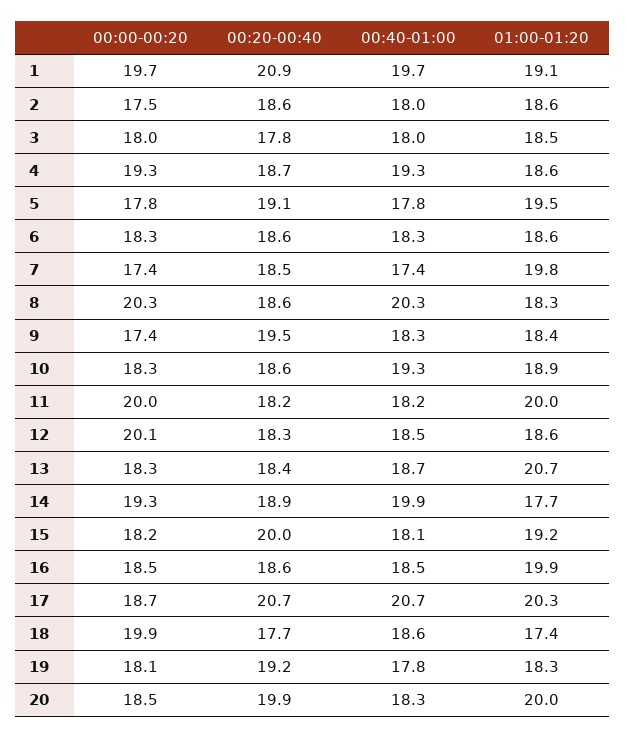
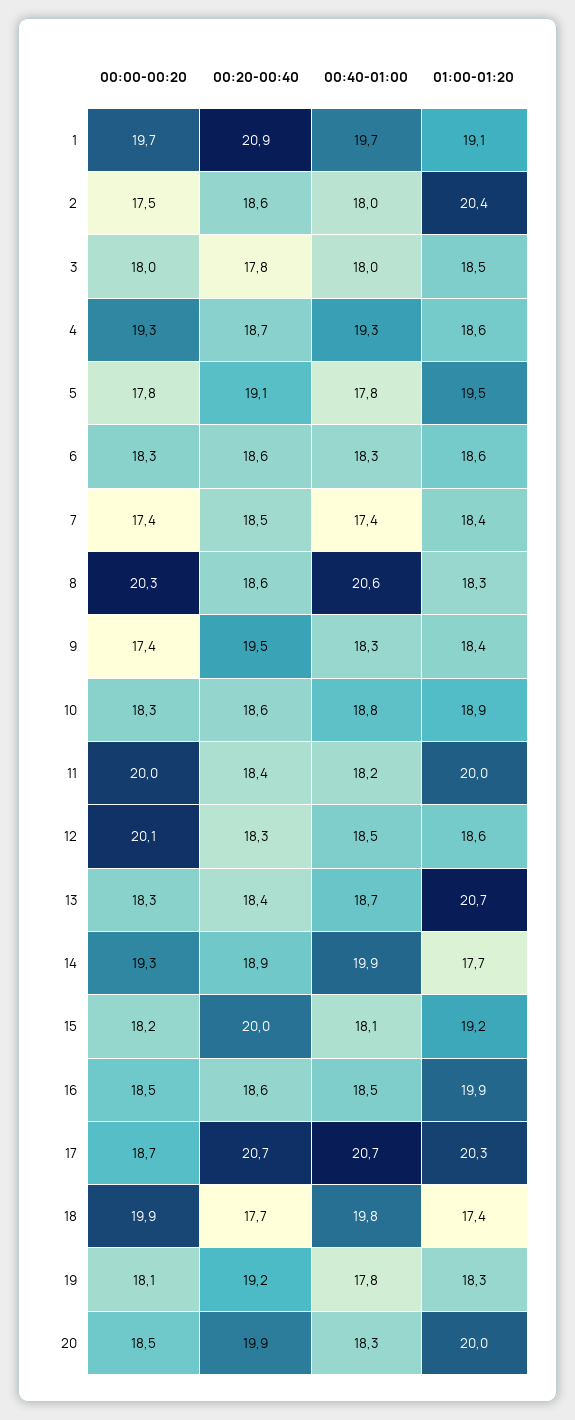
  {
    "00:00-00:20": {
      "1": 19.7,
      "2": 17.5,
      "3": 18,
      "4": 19.3,
      "5": 17.8,
      "6": 18.3,
      "7": 17.4,
      "8": 20.3,
      "9": 17.4,
      "10": 18.3,
      "11": 20,
      "12": 20.1,
      "13": 18.3,
      "14": 19.3,
      "15": 18.2,
      "16": 18.5,
      "17": 18.7,
      "18": 19.9,
      "19": 18.1,
      "20": 18.5
    },
    "00:20-00:40": {
      "1": 20.9,
      "2": 18.6,
      "3": 17.8,
      "4": 18.7,
      "5": 19.1,
      "6": 18.6,
      "7": 18.5,
      "8": 18.6,
      "9": 19.5,
      "10": 18.6,
-     "11": 18.2,
+     "11": 18.4,
      "12": 18.3,
      "13": 18.4,
      "14": 18.9,
      "15": 20,
      "16": 18.6,
      "17": 20.7,
      "18": 17.7,
      "19": 19.2,
      "20": 19.9
    },
    "00:40-01:00": {
      "1": 19.7,
      "2": 18,
      "3": 18,
      "4": 19.3,
      "5": 17.8,
      "6": 18.3,
      "7": 17.4,
-     "8": 20.3,
+     "8": 20.6,
      "9": 18.3,
-     "10": 19.3,
+     "10": 18.8,
      "11": 18.2,
      "12": 18.5,
      "13": 18.7,
      "14": 19.9,
      "15": 18.1,
      "16": 18.5,
      "17": 20.7,
-     "18": 18.6,
+     "18": 19.8,
      "19": 17.8,
      "20": 18.3
    },
    "01:00-01:20": {
      "1": 19.1,
-     "2": 18.6,
+     "2": 20.4,
      "3": 18.5,
      "4": 18.6,
      "5": 19.5,
      "6": 18.6,
-     "7": 19.8,
+     "7": 18.4,
      "8": 18.3,
      "9": 18.4,
      "10": 18.9,
      "11": 20,
      "12": 18.6,
      "13": 20.7,
      "14": 17.7,
      "15": 19.2,
      "16": 19.9,
      "17": 20.3,
      "18": 17.4,
      "19": 18.3,
      "20": 20
    }
  }

